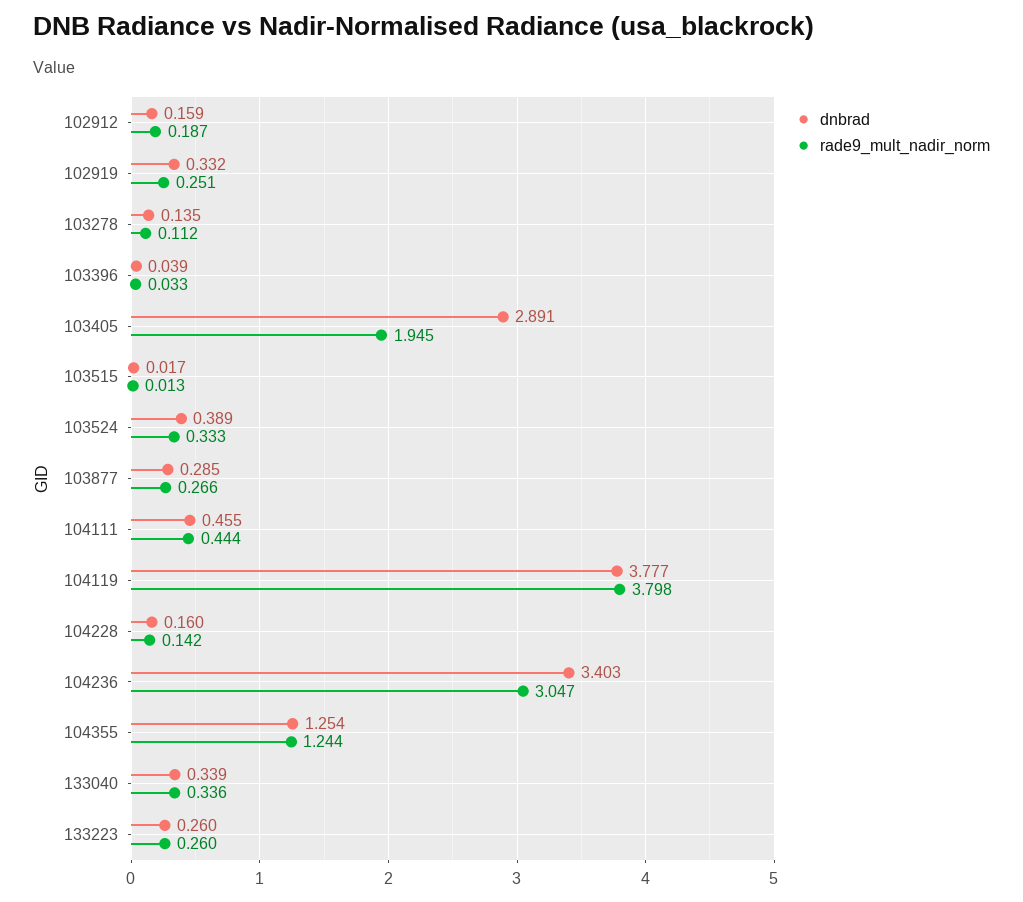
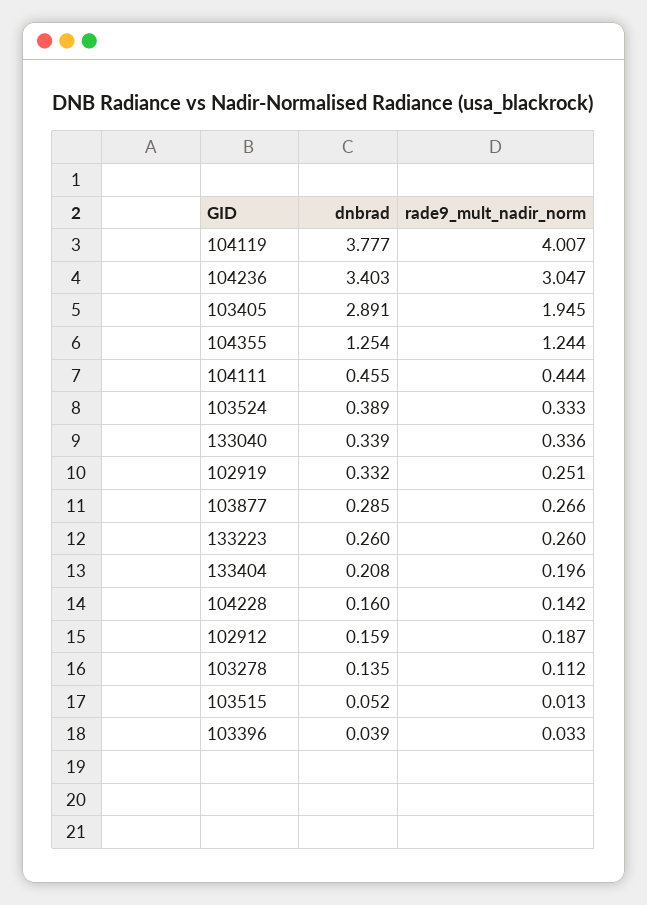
  {
    "dnbrad": {
      "102912": 0.159,
      "102919": 0.332,
      "103278": 0.135,
      "103396": 0.039,
      "103405": 2.891,
-     "103515": 0.017,
+     "103515": 0.052,
      "103524": 0.389,
      "103877": 0.285,
      "104111": 0.455,
      "104119": 3.777,
      "104228": 0.16,
      "104236": 3.403,
      "104355": 1.254,
      "133040": 0.339,
-     "133223": 0.26
+     "133223": 0.26,
+     "133404": 0.208
    },
    "rade9_mult_nadir_norm": {
      "102912": 0.187,
      "102919": 0.251,
      "103278": 0.112,
      "103396": 0.033,
      "103405": 1.945,
      "103515": 0.013,
      "103524": 0.333,
      "103877": 0.266,
      "104111": 0.444,
-     "104119": 3.798,
+     "104119": 4.007,
      "104228": 0.142,
      "104236": 3.047,
      "104355": 1.244,
      "133040": 0.336,
-     "133223": 0.26
+     "133223": 0.26,
+     "133404": 0.196
    }
  }

